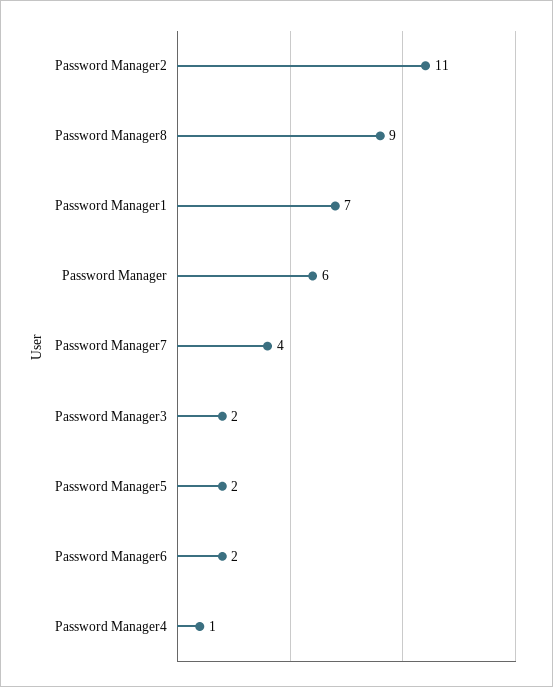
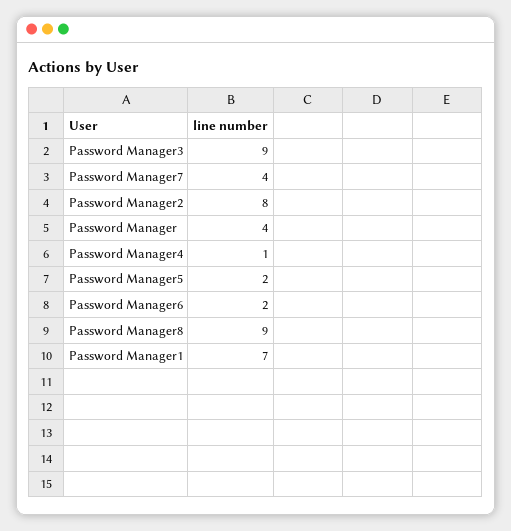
  {
-   "Password Manager2": 11,
+   "Password Manager2": 8,
    "Password Manager8": 9,
    "Password Manager1": 7,
-   "Password Manager": 6,
+   "Password Manager": 4,
    "Password Manager7": 4,
-   "Password Manager3": 2,
+   "Password Manager3": 9,
    "Password Manager5": 2,
    "Password Manager6": 2,
    "Password Manager4": 1
  }

